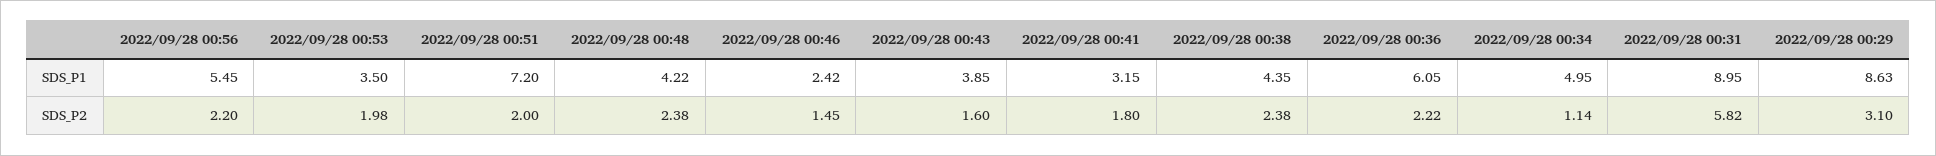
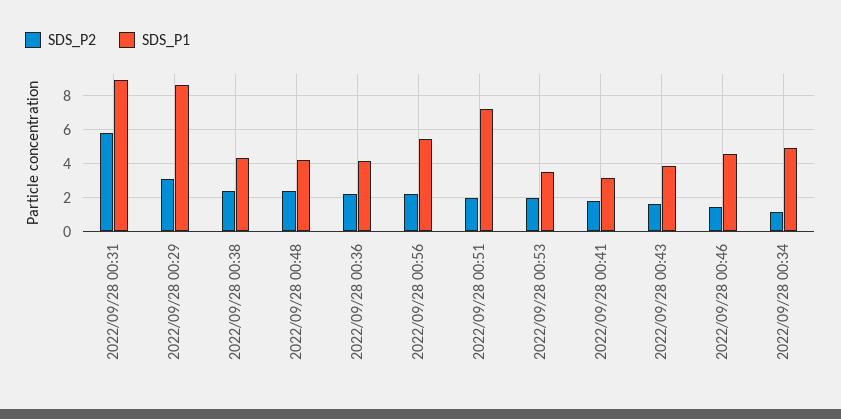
  {
    "SDS_P1": {
      "2022/09/28 00:56": 5.45,
      "2022/09/28 00:53": 3.5,
      "2022/09/28 00:51": 7.2,
      "2022/09/28 00:48": 4.22,
-     "2022/09/28 00:46": 2.42,
+     "2022/09/28 00:46": 4.5,
      "2022/09/28 00:43": 3.85,
      "2022/09/28 00:41": 3.15,
      "2022/09/28 00:38": 4.35,
-     "2022/09/28 00:36": 6.05,
+     "2022/09/28 00:36": 4,
      "2022/09/28 00:34": 4.95,
      "2022/09/28 00:31": 8.95,
      "2022/09/28 00:29": 8.63
    },
    "SDS_P2": {
      "2022/09/28 00:56": 2.2,
      "2022/09/28 00:53": 1.98,
      "2022/09/28 00:51": 2,
      "2022/09/28 00:48": 2.38,
      "2022/09/28 00:46": 1.45,
      "2022/09/28 00:43": 1.6,
      "2022/09/28 00:41": 1.8,
      "2022/09/28 00:38": 2.38,
      "2022/09/28 00:36": 2.22,
      "2022/09/28 00:34": 1.14,
      "2022/09/28 00:31": 5.82,
      "2022/09/28 00:29": 3.1
    }
  }

